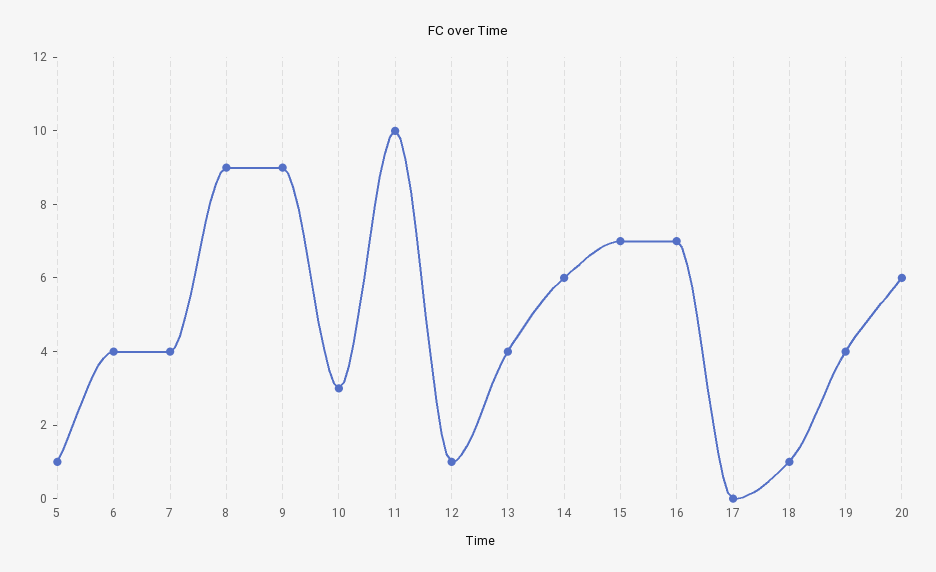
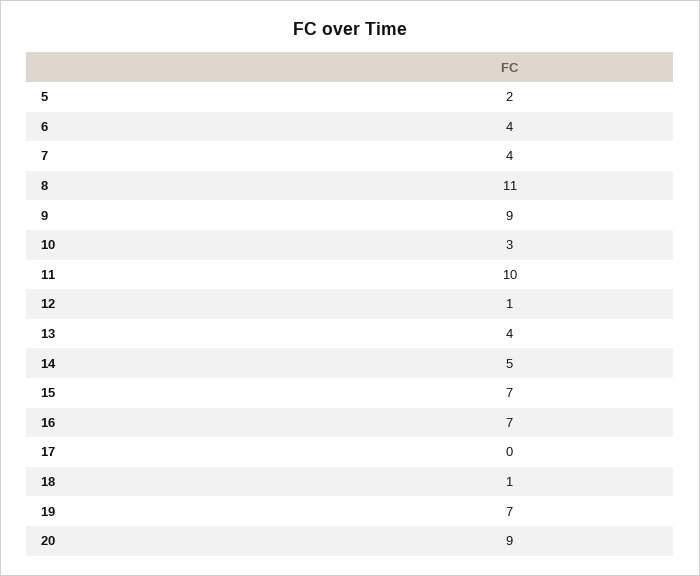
  {
-   "5": 1,
+   "5": 2,
    "6": 4,
    "7": 4,
-   "8": 9,
+   "8": 11,
    "9": 9,
    "10": 3,
    "11": 10,
    "12": 1,
    "13": 4,
-   "14": 6,
+   "14": 5,
    "15": 7,
    "16": 7,
    "17": 0,
    "18": 1,
-   "19": 4,
+   "19": 7,
-   "20": 6
+   "20": 9
  }

